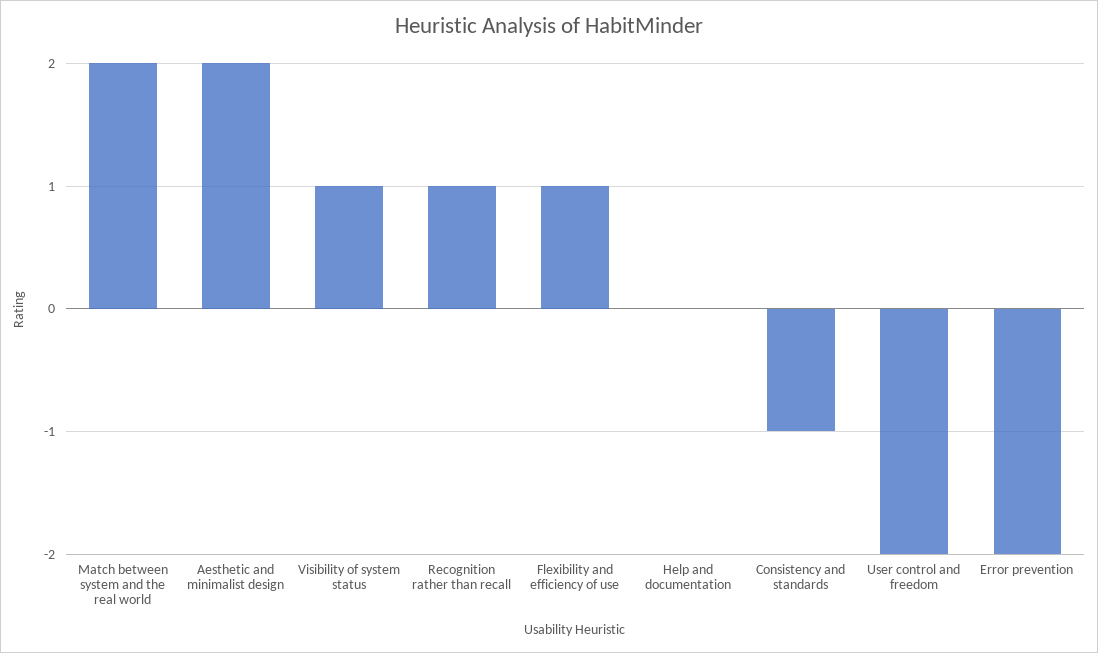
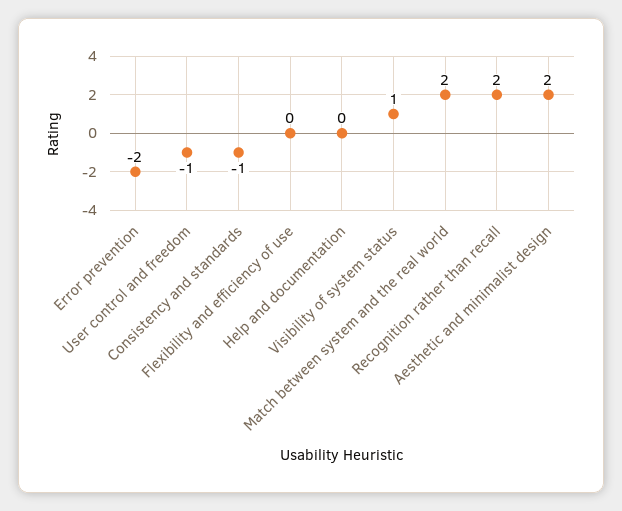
  {
    "Match between system and the real world": 2,
    "Aesthetic and minimalist design": 2,
    "Visibility of system status": 1,
-   "Recognition rather than recall": 1,
+   "Recognition rather than recall": 2,
-   "Flexibility and efficiency of use": 1,
+   "Flexibility and efficiency of use": 0,
    "Help and documentation": 0,
    "Consistency and standards": -1,
-   "User control and freedom": -2,
+   "User control and freedom": -1,
    "Error prevention": -2
  }

